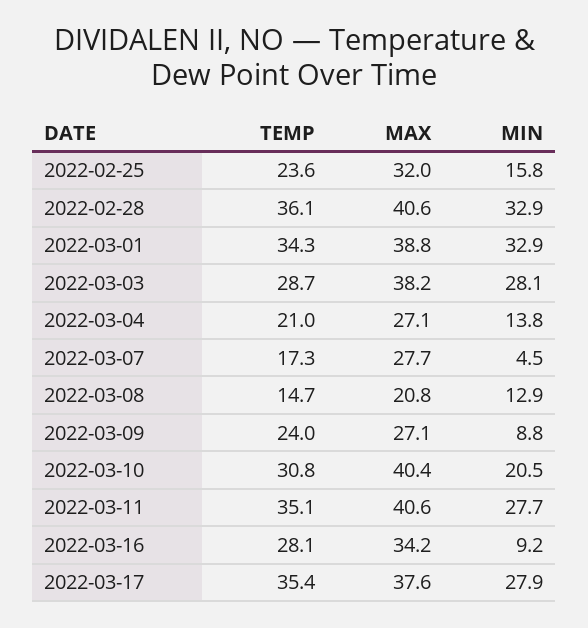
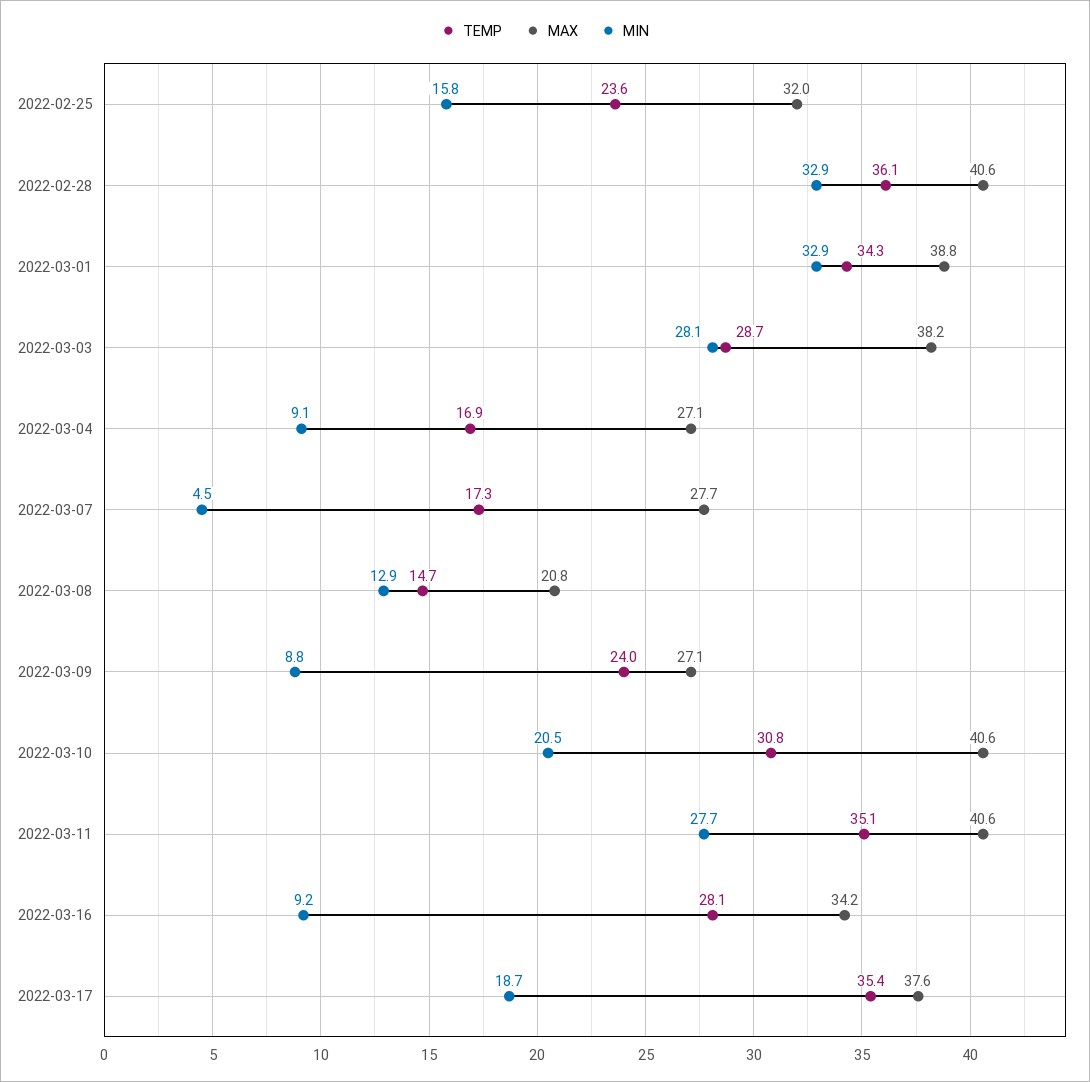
  {
    "TEMP": {
      "2022-02-25": 23.6,
      "2022-02-28": 36.1,
      "2022-03-01": 34.3,
      "2022-03-03": 28.7,
-     "2022-03-04": 21,
+     "2022-03-04": 16.9,
      "2022-03-07": 17.3,
      "2022-03-08": 14.7,
      "2022-03-09": 24,
      "2022-03-10": 30.8,
      "2022-03-11": 35.1,
      "2022-03-16": 28.1,
      "2022-03-17": 35.4
    },
    "MAX": {
      "2022-02-25": 32,
      "2022-02-28": 40.6,
      "2022-03-01": 38.8,
      "2022-03-03": 38.2,
      "2022-03-04": 27.1,
      "2022-03-07": 27.7,
      "2022-03-08": 20.8,
      "2022-03-09": 27.1,
-     "2022-03-10": 40.4,
+     "2022-03-10": 40.6,
      "2022-03-11": 40.6,
      "2022-03-16": 34.2,
      "2022-03-17": 37.6
    },
    "MIN": {
      "2022-02-25": 15.8,
      "2022-02-28": 32.9,
      "2022-03-01": 32.9,
      "2022-03-03": 28.1,
-     "2022-03-04": 13.8,
+     "2022-03-04": 9.1,
      "2022-03-07": 4.5,
      "2022-03-08": 12.9,
      "2022-03-09": 8.8,
      "2022-03-10": 20.5,
      "2022-03-11": 27.7,
      "2022-03-16": 9.2,
-     "2022-03-17": 27.9
+     "2022-03-17": 18.7
    }
  }

